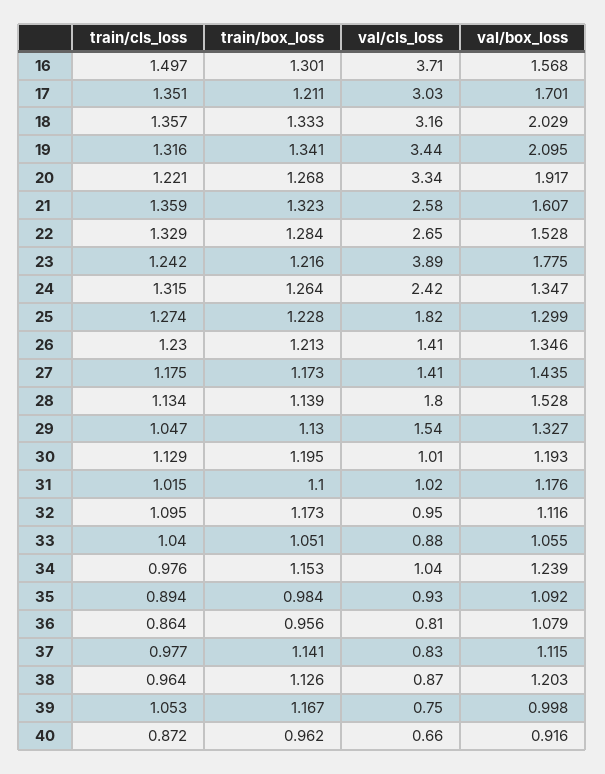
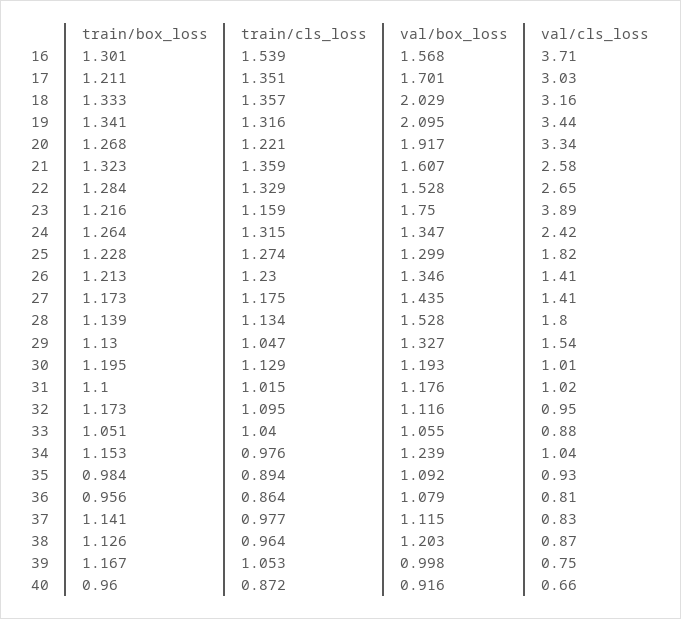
  {
    "train/cls_loss": {
-     "16": 1.497,
+     "16": 1.539,
      "17": 1.351,
      "18": 1.357,
      "19": 1.316,
      "20": 1.221,
      "21": 1.359,
      "22": 1.329,
-     "23": 1.242,
+     "23": 1.159,
      "24": 1.315,
      "25": 1.274,
      "26": 1.23,
      "27": 1.175,
      "28": 1.134,
      "29": 1.047,
      "30": 1.129,
      "31": 1.015,
      "32": 1.095,
      "33": 1.04,
      "34": 0.976,
      "35": 0.894,
      "36": 0.864,
      "37": 0.977,
      "38": 0.964,
      "39": 1.053,
      "40": 0.872
    },
    "train/box_loss": {
      "16": 1.301,
      "17": 1.211,
      "18": 1.333,
      "19": 1.341,
      "20": 1.268,
      "21": 1.323,
      "22": 1.284,
      "23": 1.216,
      "24": 1.264,
      "25": 1.228,
      "26": 1.213,
      "27": 1.173,
      "28": 1.139,
      "29": 1.13,
      "30": 1.195,
      "31": 1.1,
      "32": 1.173,
      "33": 1.051,
      "34": 1.153,
      "35": 0.984,
      "36": 0.956,
      "37": 1.141,
      "38": 1.126,
      "39": 1.167,
-     "40": 0.962
+     "40": 0.96
    },
    "val/cls_loss": {
      "16": 3.71,
      "17": 3.03,
      "18": 3.16,
      "19": 3.44,
      "20": 3.34,
      "21": 2.58,
      "22": 2.65,
      "23": 3.89,
      "24": 2.42,
      "25": 1.82,
      "26": 1.41,
      "27": 1.41,
      "28": 1.8,
      "29": 1.54,
      "30": 1.01,
      "31": 1.02,
      "32": 0.95,
      "33": 0.88,
      "34": 1.04,
      "35": 0.93,
      "36": 0.81,
      "37": 0.83,
      "38": 0.87,
      "39": 0.75,
      "40": 0.66
    },
    "val/box_loss": {
      "16": 1.568,
      "17": 1.701,
      "18": 2.029,
      "19": 2.095,
      "20": 1.917,
      "21": 1.607,
      "22": 1.528,
-     "23": 1.775,
+     "23": 1.75,
      "24": 1.347,
      "25": 1.299,
      "26": 1.346,
      "27": 1.435,
      "28": 1.528,
      "29": 1.327,
      "30": 1.193,
      "31": 1.176,
      "32": 1.116,
      "33": 1.055,
      "34": 1.239,
      "35": 1.092,
      "36": 1.079,
      "37": 1.115,
      "38": 1.203,
      "39": 0.998,
      "40": 0.916
    }
  }

